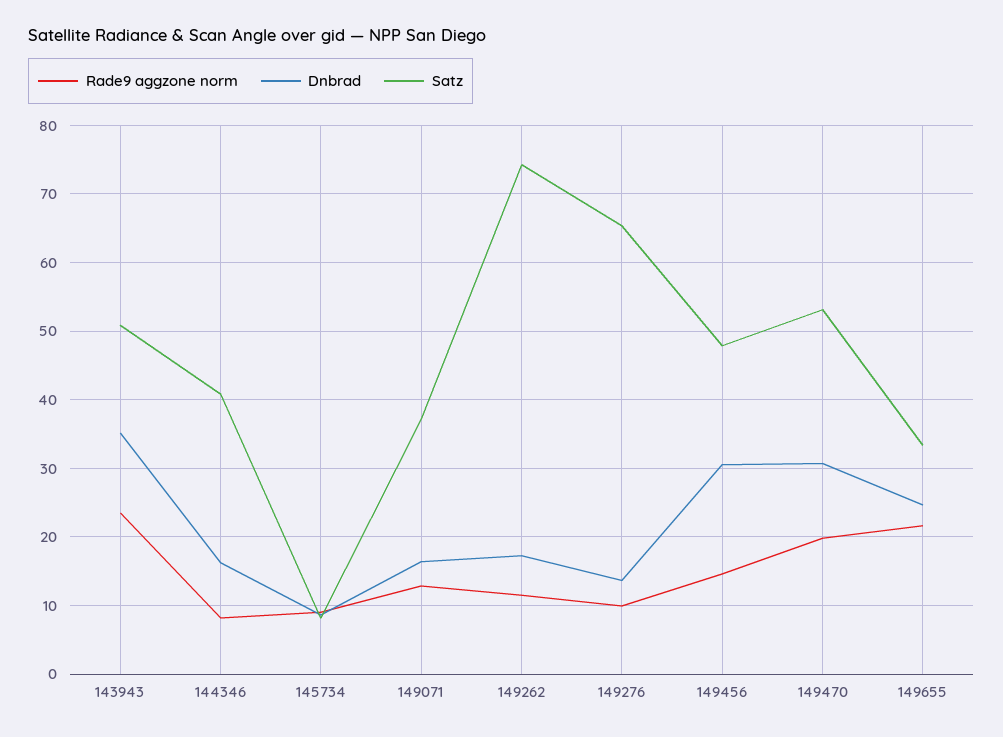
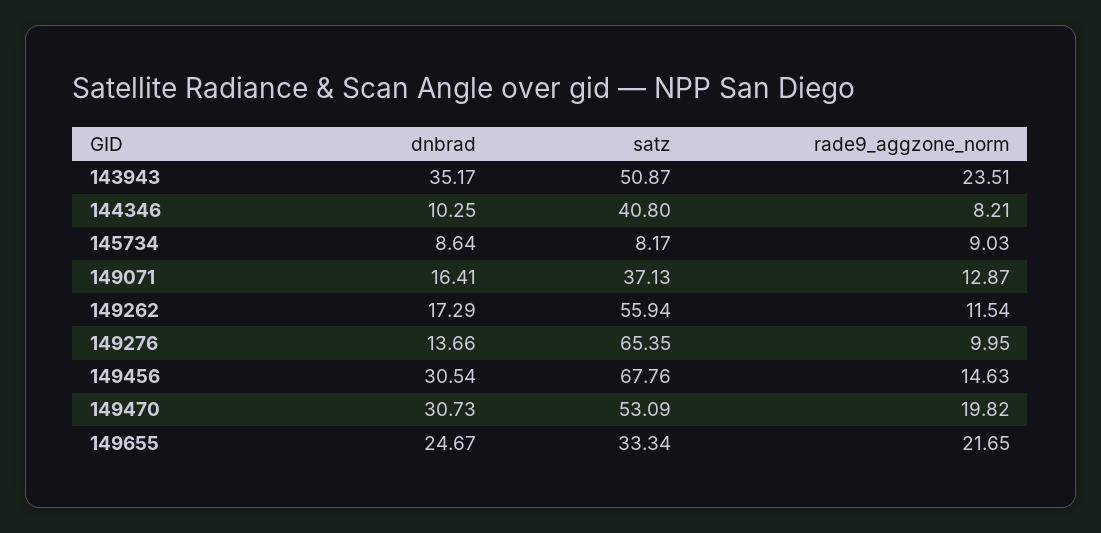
  {
    "Rade9 aggzone norm": {
      "143943": 23.51,
      "144346": 8.21,
      "145734": 9.03,
      "149071": 12.87,
      "149262": 11.54,
      "149276": 9.95,
      "149456": 14.63,
      "149470": 19.82,
      "149655": 21.65
    },
    "Dnbrad": {
      "143943": 35.17,
-     "144346": 16,
+     "144346": 10.25,
      "145734": 8.64,
      "149071": 16.41,
      "149262": 17.29,
      "149276": 13.66,
      "149456": 30.54,
      "149470": 30.73,
      "149655": 24.67
    },
    "Satz": {
      "143943": 50.87,
      "144346": 40.8,
      "145734": 8.17,
      "149071": 37.13,
-     "149262": 74,
+     "149262": 55.94,
      "149276": 65.35,
-     "149456": 48,
+     "149456": 67.76,
      "149470": 53.09,
      "149655": 33.34
    }
  }

